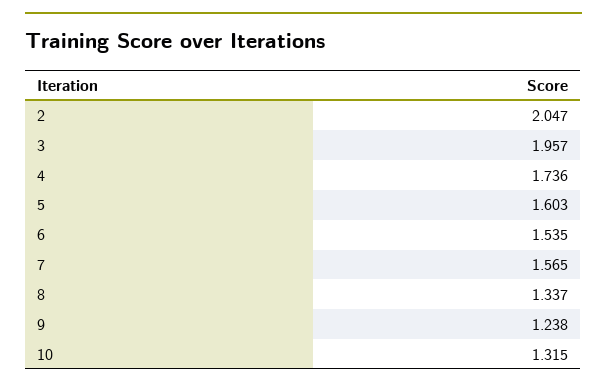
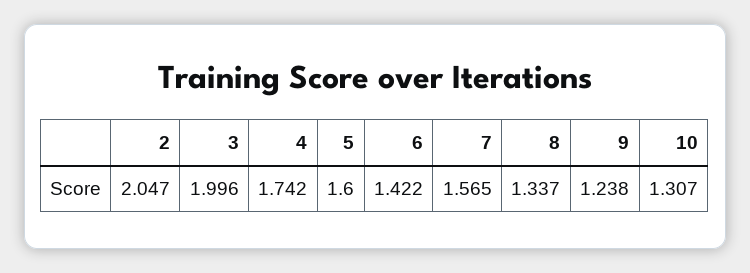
  {
    "2": 2.047,
-   "3": 1.957,
+   "3": 1.996,
-   "4": 1.736,
+   "4": 1.742,
-   "5": 1.603,
+   "5": 1.6,
-   "6": 1.535,
+   "6": 1.422,
    "7": 1.565,
    "8": 1.337,
    "9": 1.238,
-   "10": 1.315
+   "10": 1.307
  }

